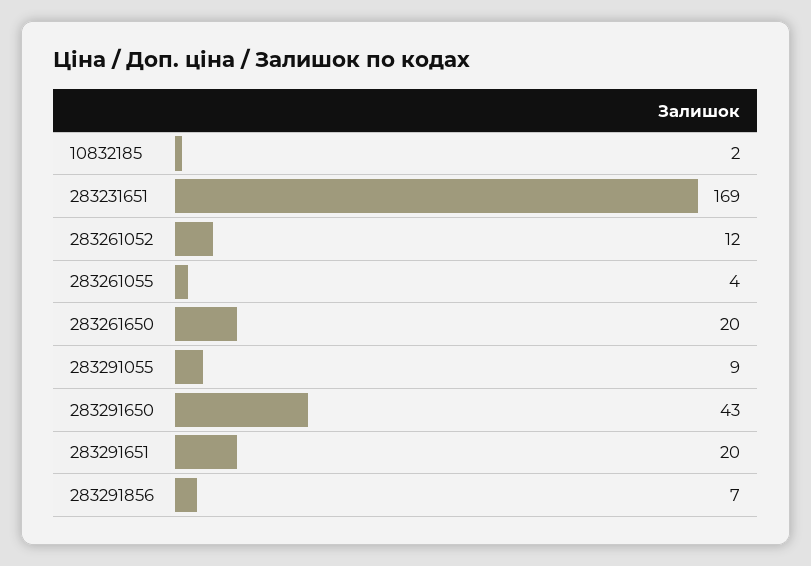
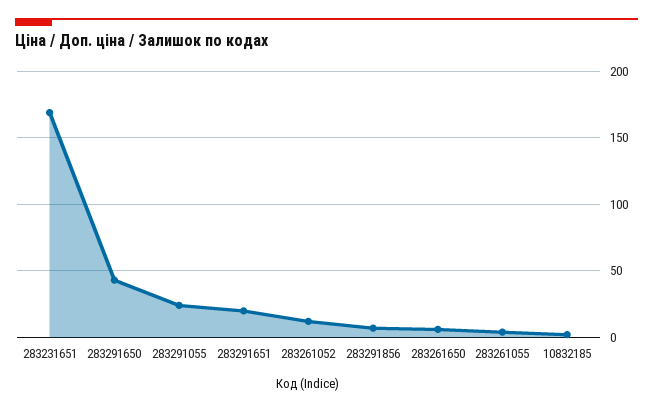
  {
    "10832185": 2,
    "283231651": 169,
    "283261052": 12,
    "283261055": 4,
-   "283261650": 20,
+   "283261650": 5,
-   "283291055": 9,
+   "283291055": 25,
    "283291650": 43,
    "283291651": 20,
    "283291856": 7
  }

